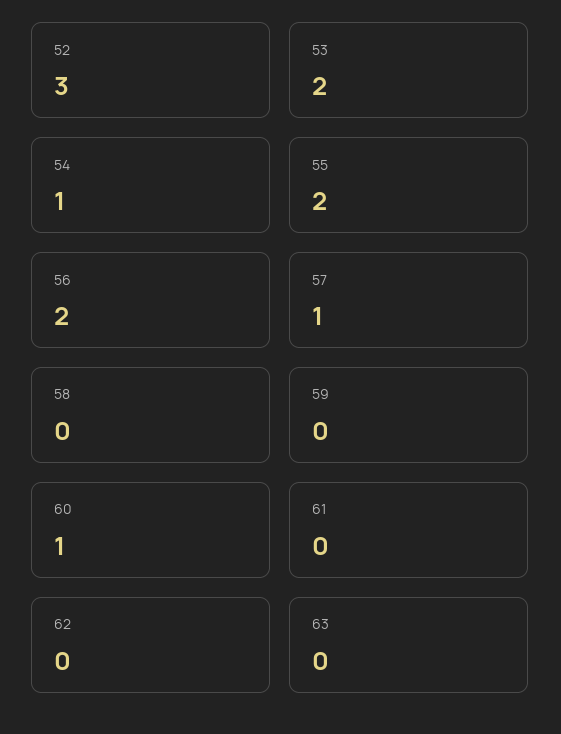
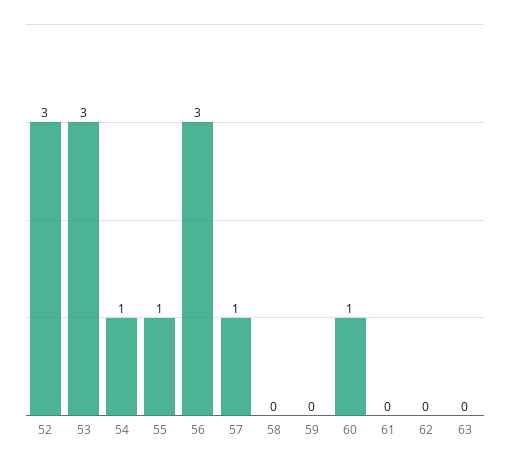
  {
    "52": 3,
-   "53": 2,
+   "53": 3,
    "54": 1,
-   "55": 2,
+   "55": 1,
-   "56": 2,
+   "56": 3,
    "57": 1,
    "58": 0,
    "59": 0,
    "60": 1,
    "61": 0,
    "62": 0,
    "63": 0
  }

